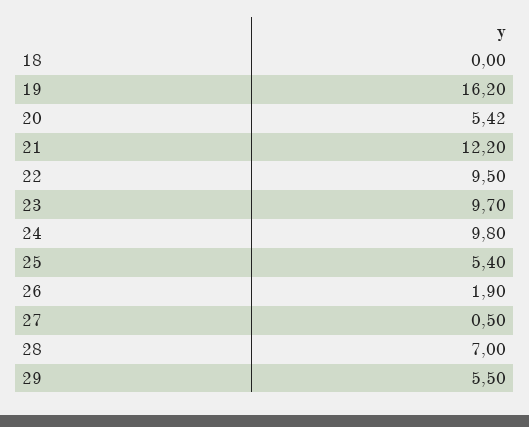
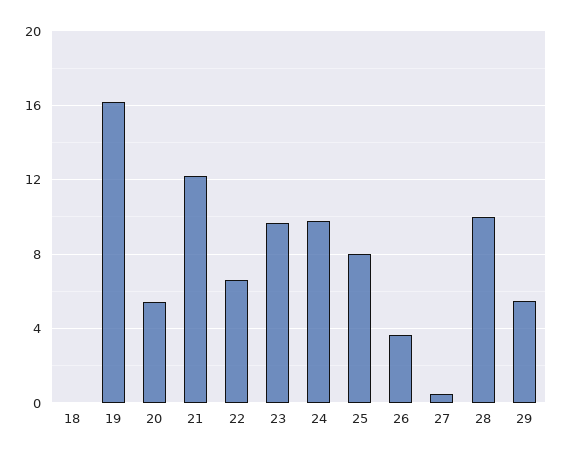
  {
    "18": 0,
    "19": 16.2,
    "20": 5.42,
    "21": 12.2,
-   "22": 9.5,
+   "22": 6.5,
    "23": 9.7,
    "24": 9.8,
-   "25": 5.4,
+   "25": 8,
-   "26": 1.9,
+   "26": 3.5,
    "27": 0.5,
-   "28": 7,
+   "28": 10,
    "29": 5.5
  }

